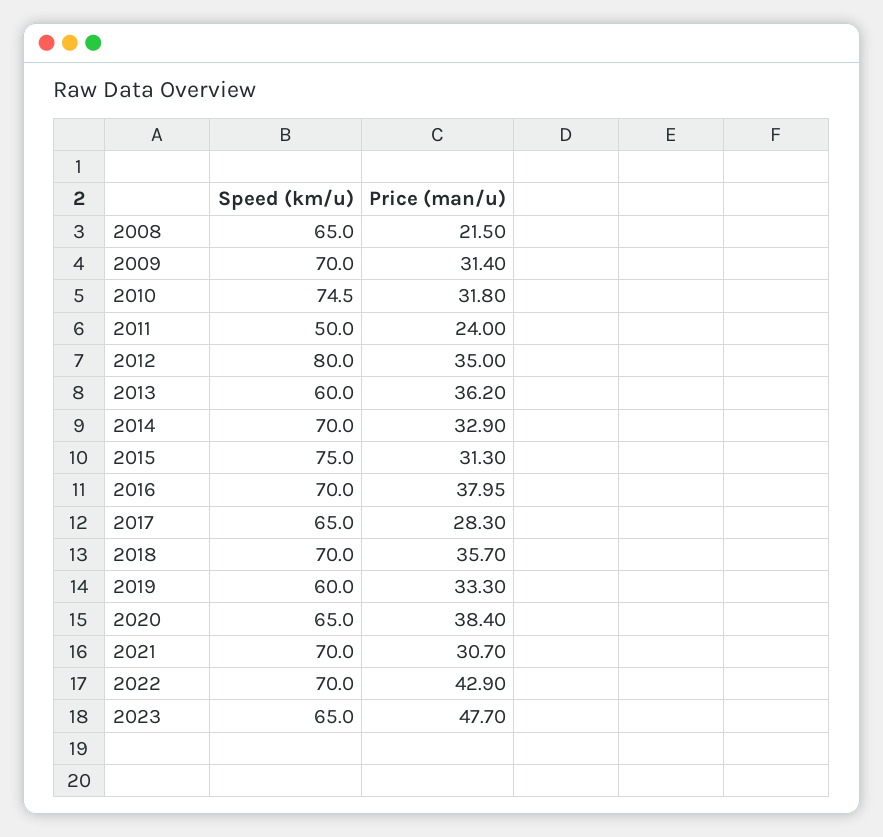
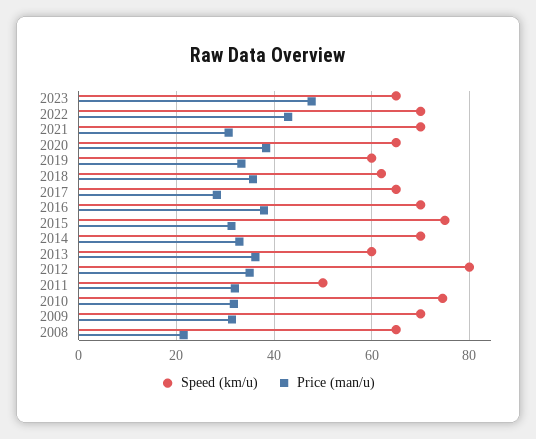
  {
    "Speed (km/u)": {
      "2008": 65,
      "2009": 70,
      "2010": 74.5,
      "2011": 50,
      "2012": 80,
      "2013": 60,
      "2014": 70,
      "2015": 75,
      "2016": 70,
      "2017": 65,
-     "2018": 70,
+     "2018": 62,
      "2019": 60,
      "2020": 65,
      "2021": 70,
      "2022": 70,
      "2023": 65
    },
    "Price (man/u)": {
      "2008": 21.5,
      "2009": 31.4,
      "2010": 31.8,
-     "2011": 24,
+     "2011": 32,
      "2012": 35,
      "2013": 36.2,
      "2014": 32.9,
      "2015": 31.3,
      "2016": 37.95,
      "2017": 28.3,
      "2018": 35.7,
      "2019": 33.3,
      "2020": 38.4,
      "2021": 30.7,
      "2022": 42.9,
      "2023": 47.7
    }
  }

